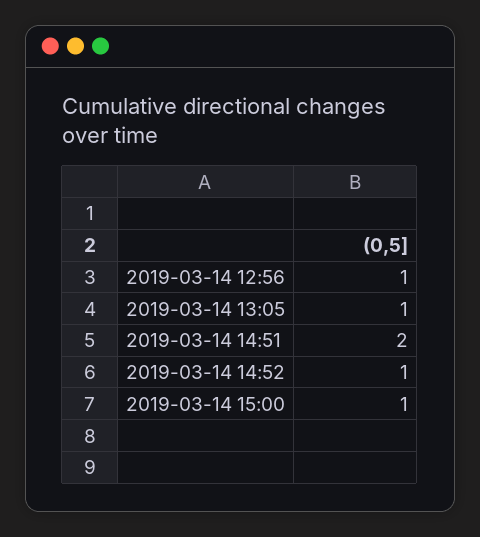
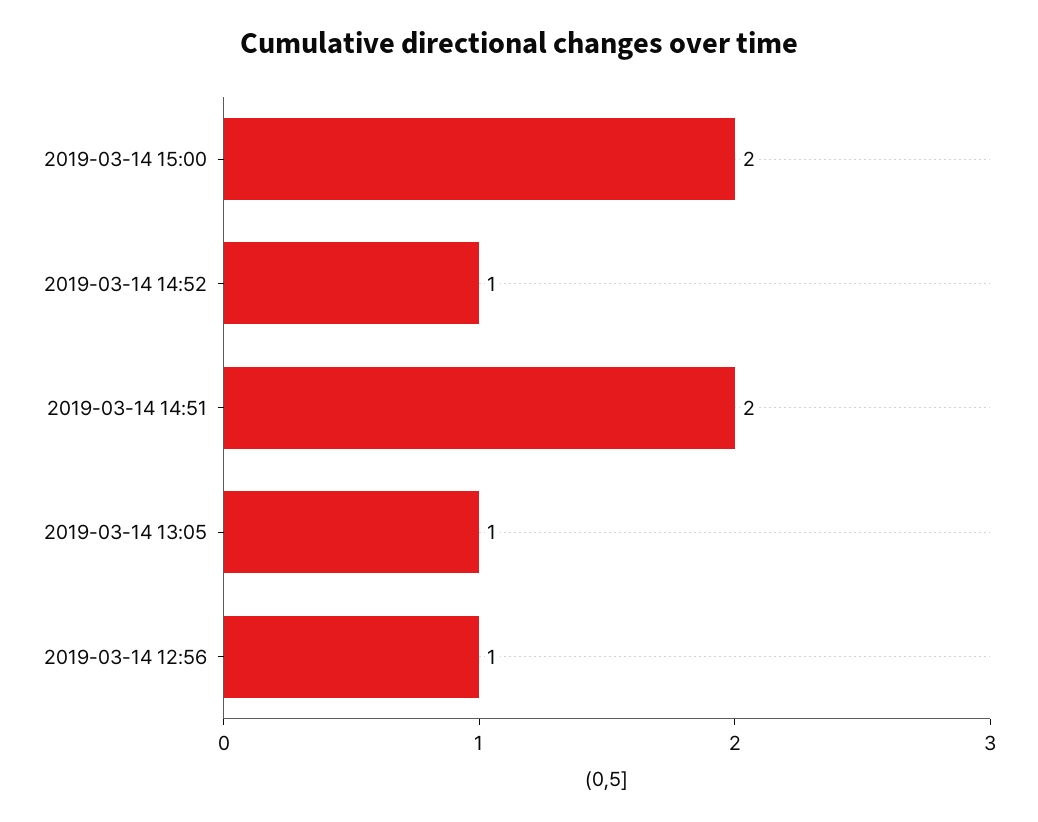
  {
    "2019-03-14 12:56": 1,
    "2019-03-14 13:05": 1,
    "2019-03-14 14:51": 2,
    "2019-03-14 14:52": 1,
-   "2019-03-14 15:00": 1
+   "2019-03-14 15:00": 2
  }

